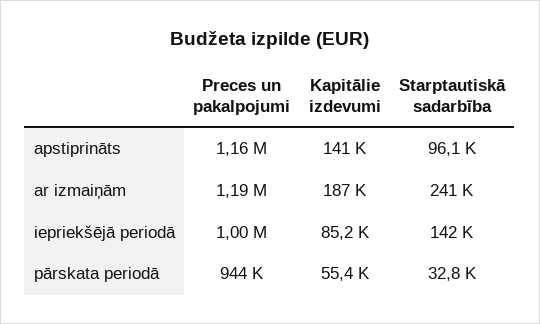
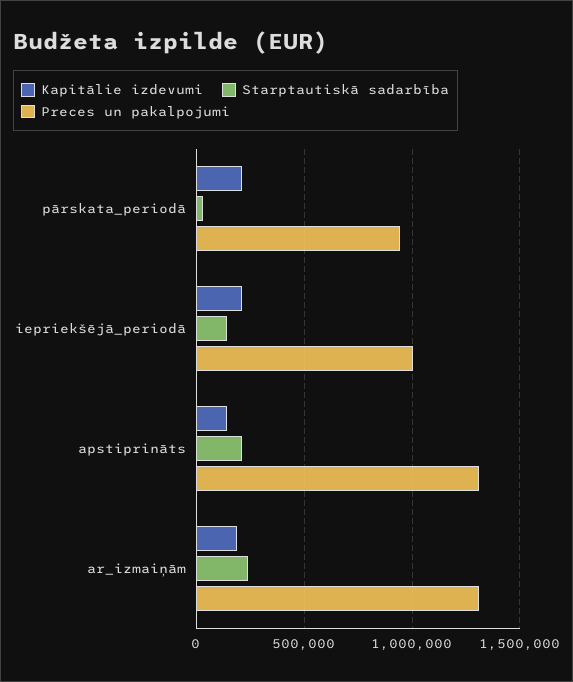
  {
    "Preces un pakalpojumi": {
-     "apstiprināts": 1160000,
+     "apstiprināts": 1300000,
-     "ar izmaiņām": 1190000,
+     "ar izmaiņām": 1300000,
      "iepriekšējā periodā": 1000000,
      "pārskata periodā": 944000
    },
    "Kapitālie izdevumi": {
      "apstiprināts": 141000,
      "ar izmaiņām": 187000,
-     "iepriekšējā periodā": 85200,
+     "iepriekšējā periodā": 200000,
-     "pārskata periodā": 55400
+     "pārskata periodā": 200000
    },
    "Starptautiskā sadarbība": {
-     "apstiprināts": 96100,
+     "apstiprināts": 200000,
      "ar izmaiņām": 241000,
      "iepriekšējā periodā": 142000,
      "pārskata periodā": 32800
    }
  }

